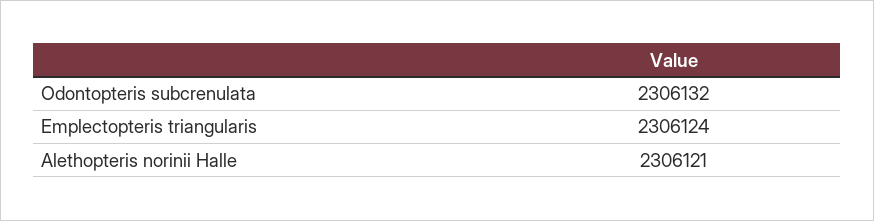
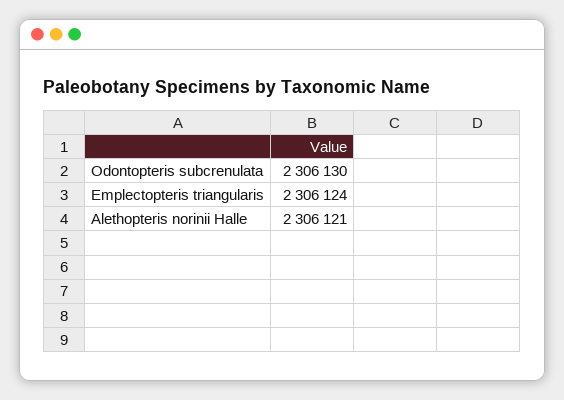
  {
-   "Odontopteris subcrenulata": 2306132,
+   "Odontopteris subcrenulata": 2306130,
    "Emplectopteris triangularis": 2306124,
    "Alethopteris norinii Halle": 2306121
  }

